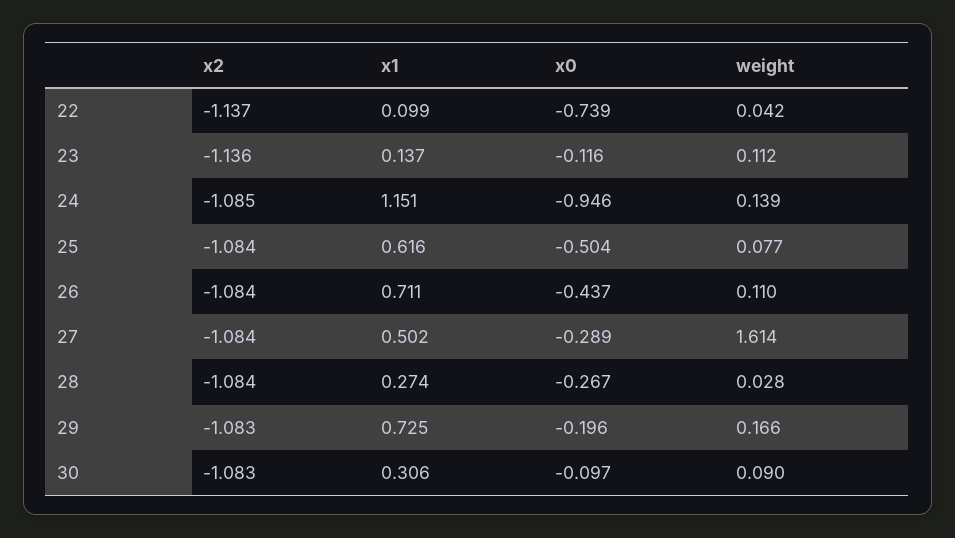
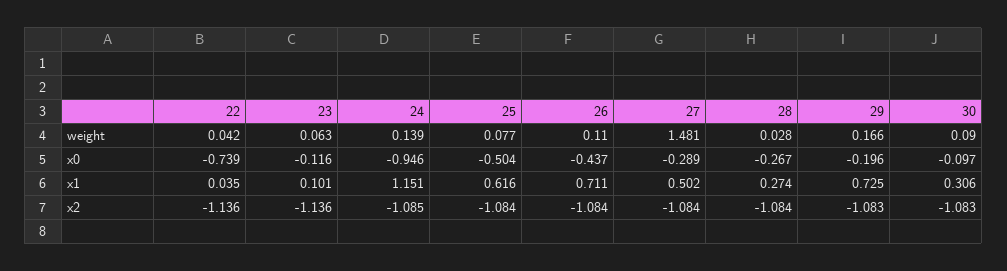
  {
    "x2": {
-     "22": -1.137,
+     "22": -1.136,
      "23": -1.136,
      "24": -1.085,
      "25": -1.084,
      "26": -1.084,
      "27": -1.084,
      "28": -1.084,
      "29": -1.083,
      "30": -1.083
    },
    "x1": {
-     "22": 0.099,
+     "22": 0.035,
-     "23": 0.137,
+     "23": 0.101,
      "24": 1.151,
      "25": 0.616,
      "26": 0.711,
      "27": 0.502,
      "28": 0.274,
      "29": 0.725,
      "30": 0.306
    },
    "x0": {
      "22": -0.739,
      "23": -0.116,
      "24": -0.946,
      "25": -0.504,
      "26": -0.437,
      "27": -0.289,
      "28": -0.267,
      "29": -0.196,
      "30": -0.097
    },
    "weight": {
      "22": 0.042,
-     "23": 0.112,
+     "23": 0.063,
      "24": 0.139,
      "25": 0.077,
      "26": 0.11,
-     "27": 1.614,
+     "27": 1.481,
      "28": 0.028,
      "29": 0.166,
      "30": 0.09
    }
  }

